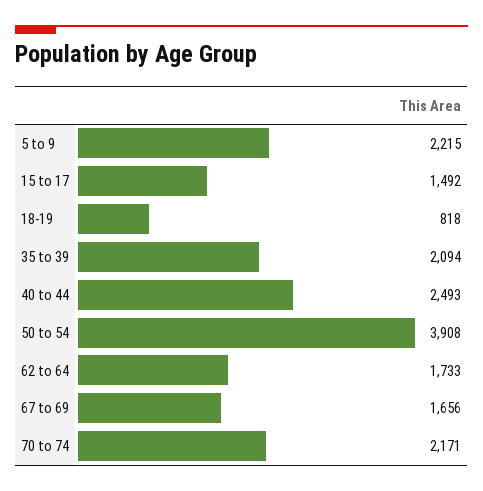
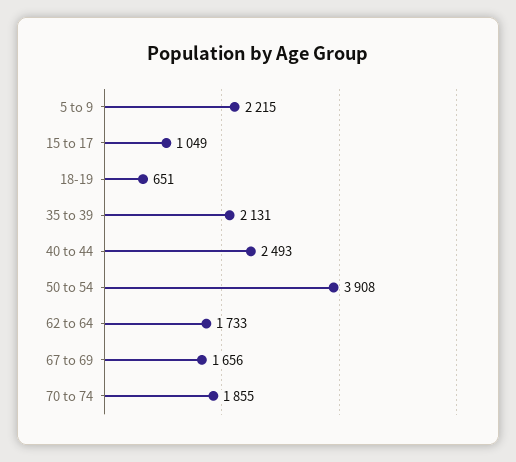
  {
    "5 to 9": 2215,
-   "15 to 17": 1492,
+   "15 to 17": 1049,
-   "18-19": 818,
+   "18-19": 651,
-   "35 to 39": 2094,
+   "35 to 39": 2131,
    "40 to 44": 2493,
    "50 to 54": 3908,
    "62 to 64": 1733,
    "67 to 69": 1656,
-   "70 to 74": 2171
+   "70 to 74": 1855
  }

